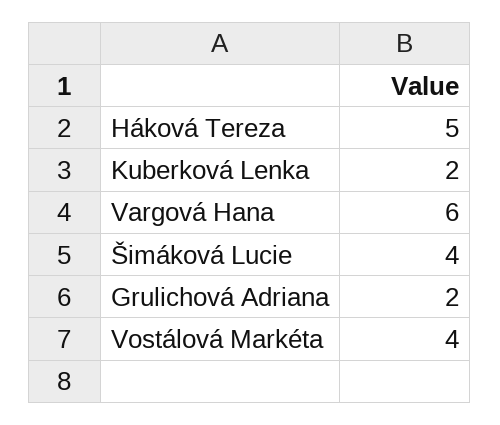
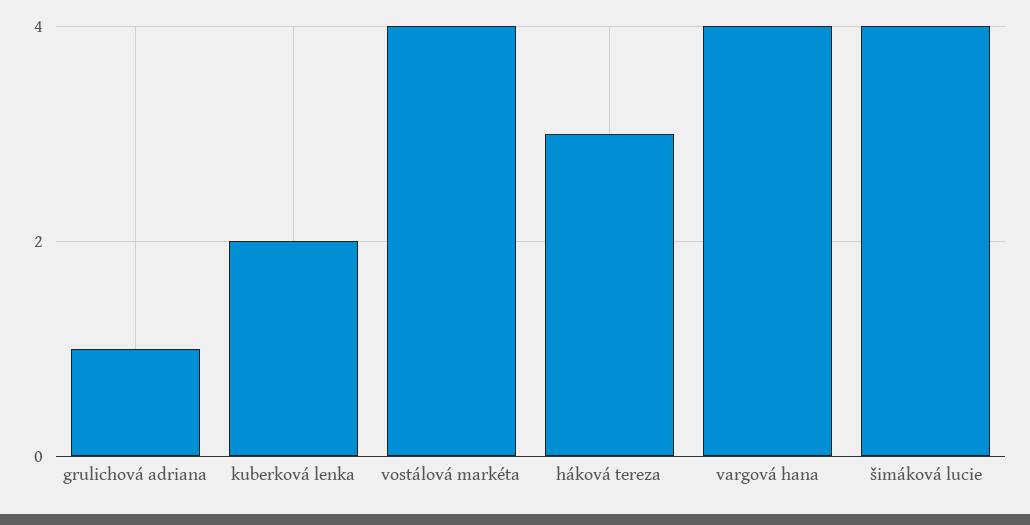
  {
-   "Háková Tereza": 5,
+   "Háková Tereza": 3,
    "Kuberková Lenka": 2,
-   "Vargová Hana": 6,
+   "Vargová Hana": 4,
    "Šimáková Lucie": 4,
-   "Grulichová Adriana": 2,
+   "Grulichová Adriana": 1,
    "Vostálová Markéta": 4
  }

